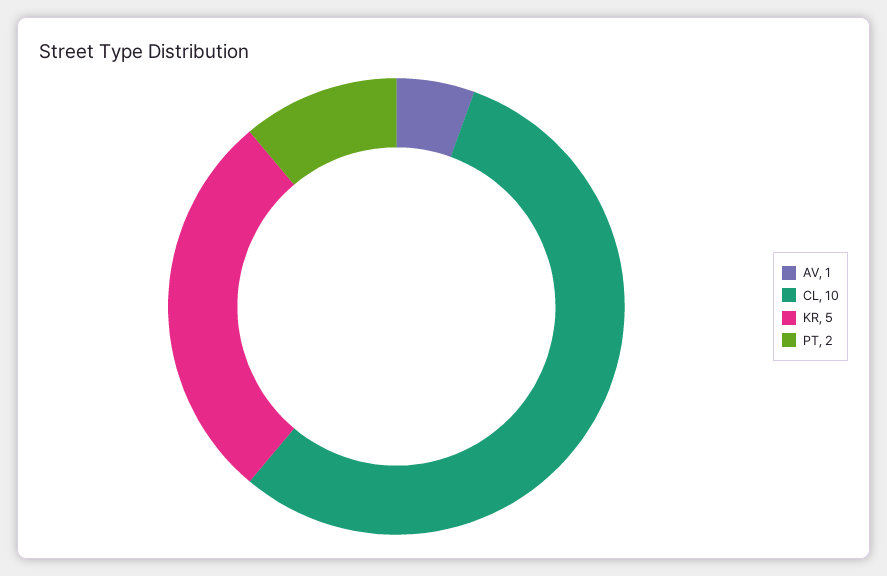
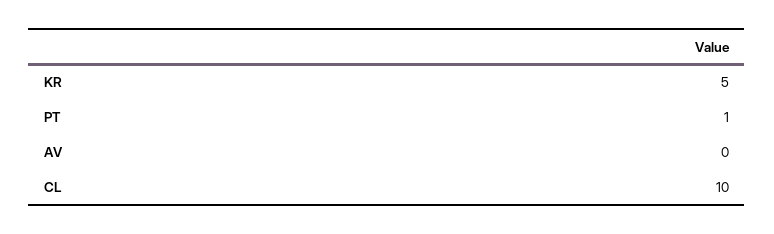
  {
-   "AV": 1,
+   "AV": 0,
    "CL": 10,
    "KR": 5,
-   "PT": 2
+   "PT": 1
  }

